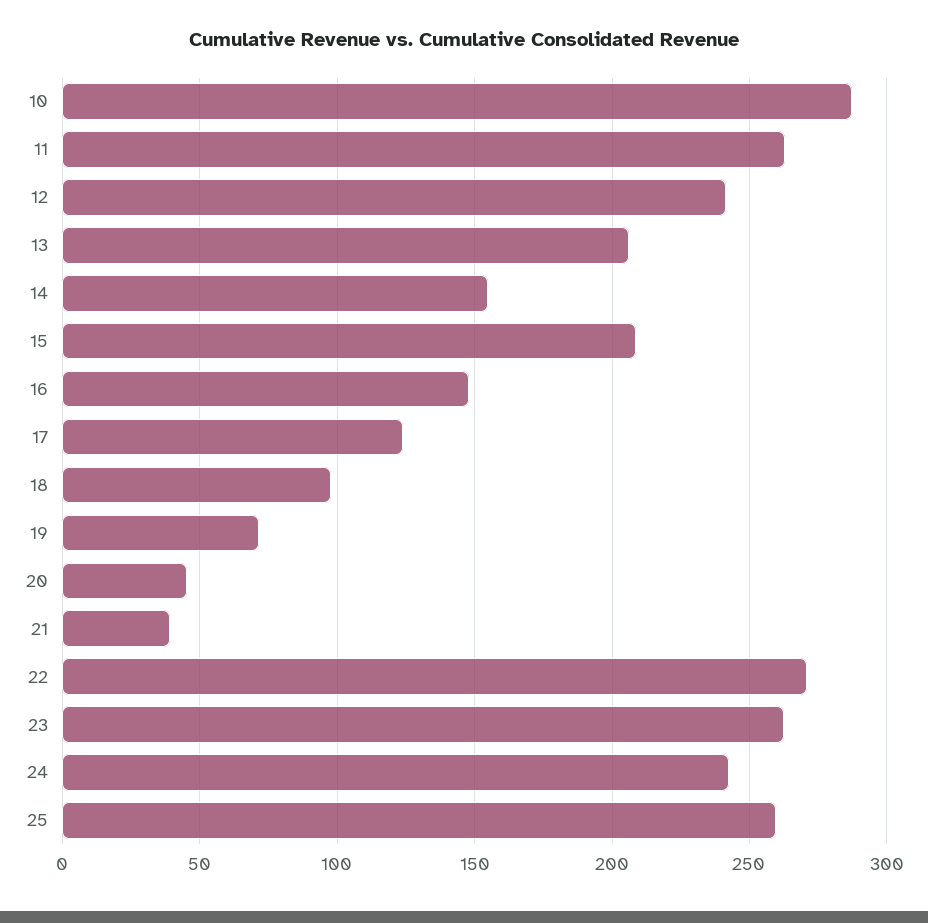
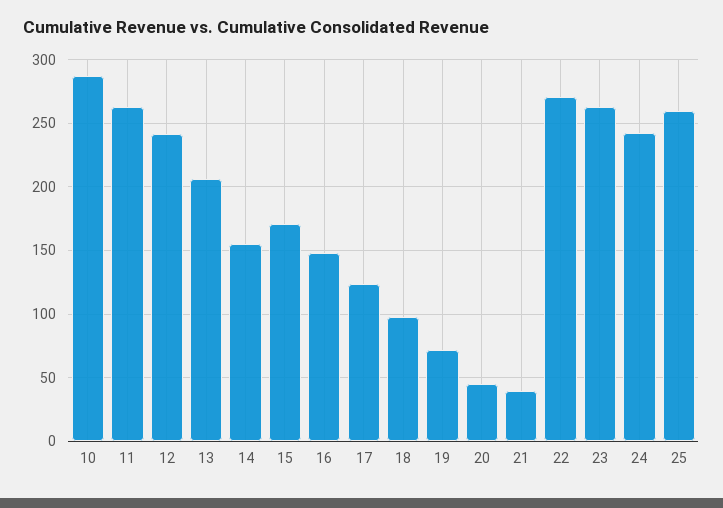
  {
    "10": 285,
    "11": 265,
    "12": 240,
    "13": 205,
    "14": 155,
-   "15": 210,
+   "15": 170,
    "16": 150,
    "17": 125,
    "18": 100,
    "19": 70,
    "20": 45,
    "21": 40,
    "22": 270,
    "23": 265,
    "24": 240,
    "25": 260
  }

